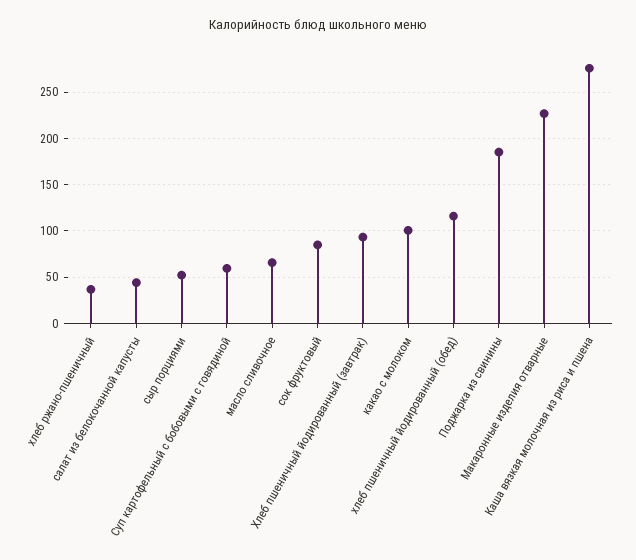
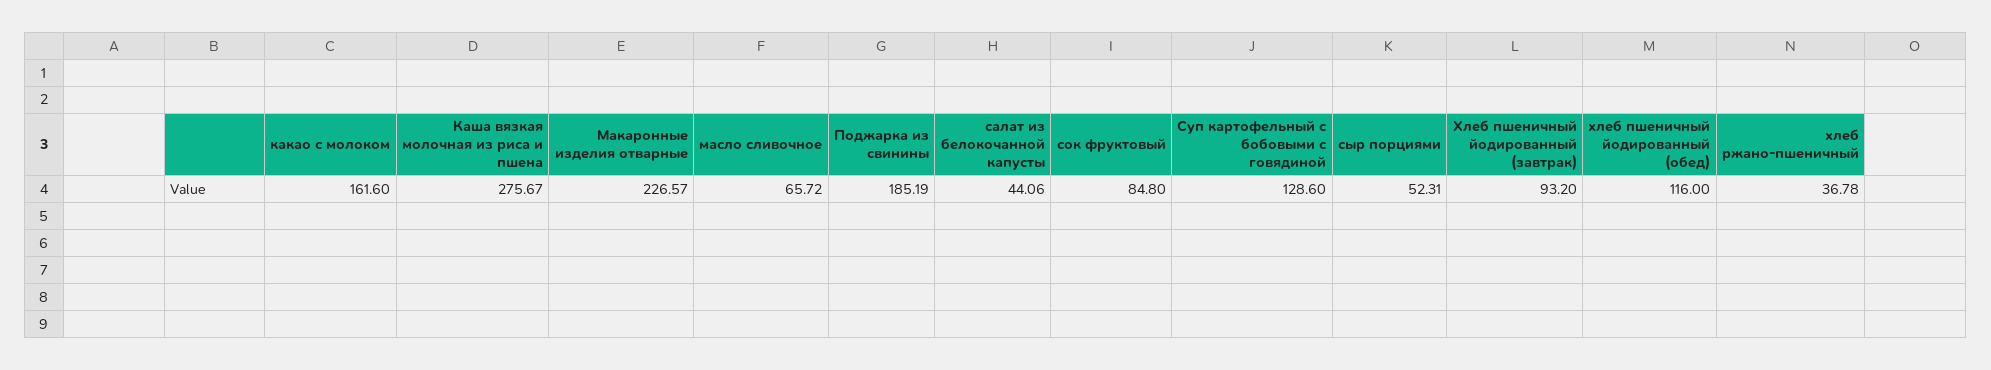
  {
    "хлеб ржано-пшеничный": 36.78,
    "салат из белокочанной капусты": 44.06,
    "сыр порциями": 52.31,
-   "Суп картофельный с бобовыми с говядиной": 60,
+   "Суп картофельный с бобовыми с говядиной": 128.6,
    "масло сливочное": 65.72,
    "сок фруктовый": 84.8,
    "Хлеб пшеничный йодированный (завтрак)": 93.2,
-   "какао с молоком": 100,
+   "какао с молоком": 161.6,
    "хлеб пшеничный йодированный (обед)": 116,
    "Поджарка из свинины": 185.19,
    "Макаронные изделия отварные": 226.57,
    "Каша вязкая молочная из риса и пшена": 275.67
  }

